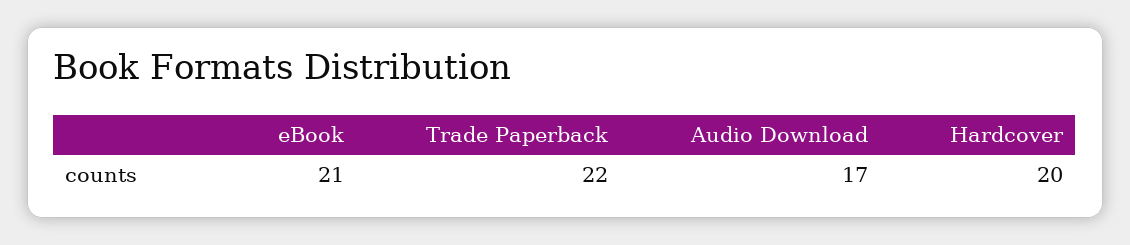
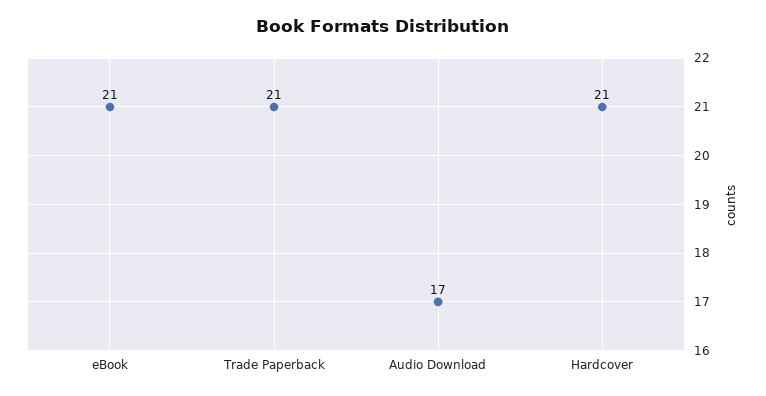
  {
    "eBook": 21,
-   "Trade Paperback": 22,
+   "Trade Paperback": 21,
    "Audio Download": 17,
-   "Hardcover": 20
+   "Hardcover": 21
  }

